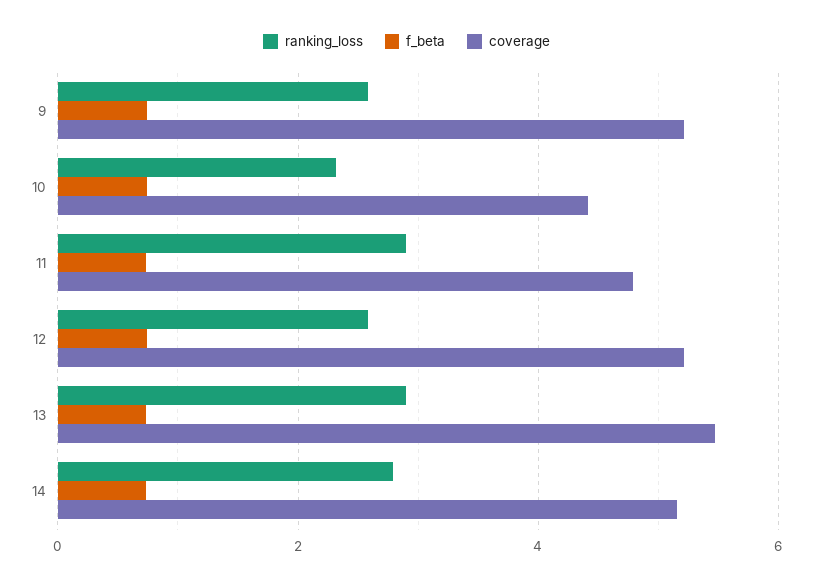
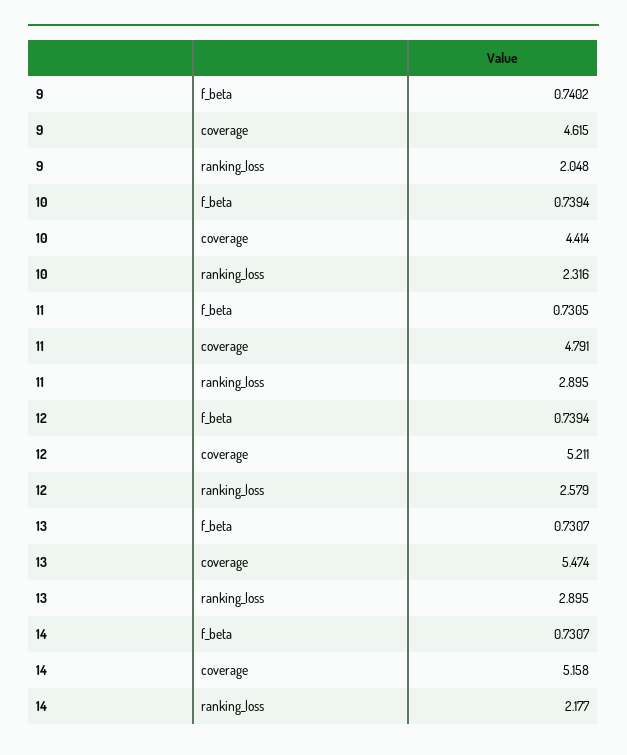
  {
    "ranking_loss": {
-     "9": 2.6,
+     "9": 2.048,
      "10": 2.316,
      "11": 2.895,
      "12": 2.579,
      "13": 2.895,
-     "14": 2.8
+     "14": 2.177
    },
    "f_beta": {
      "9": 0.7402,
      "10": 0.7394,
      "11": 0.7305,
      "12": 0.7394,
      "13": 0.7307,
      "14": 0.7307
    },
    "coverage": {
-     "9": 5.2,
+     "9": 4.615,
      "10": 4.414,
      "11": 4.791,
      "12": 5.211,
      "13": 5.474,
      "14": 5.158
    }
  }

